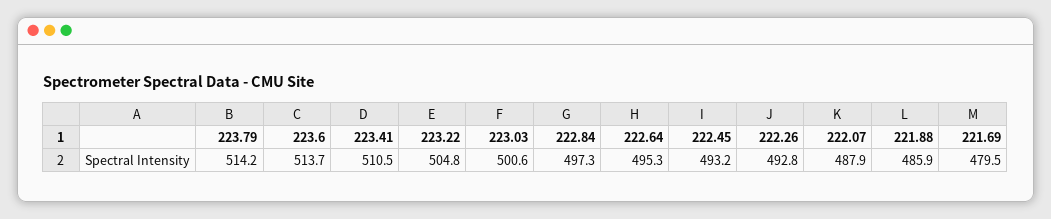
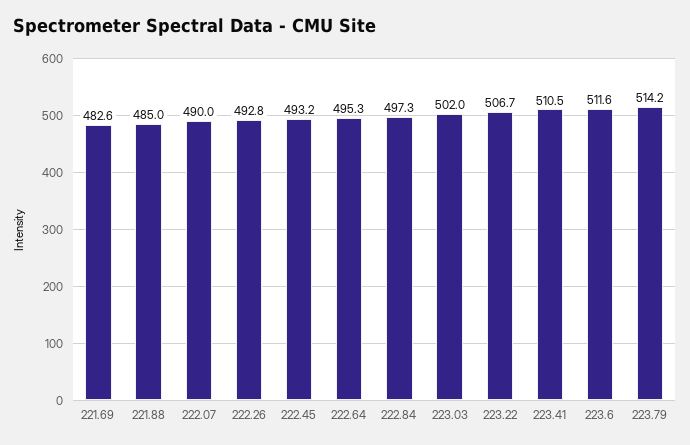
  {
    "223.79": 514.2,
-   "223.6": 513.7,
+   "223.6": 511.6,
    "223.41": 510.5,
-   "223.22": 504.8,
+   "223.22": 506.7,
-   "223.03": 500.6,
+   "223.03": 502,
    "222.84": 497.3,
    "222.64": 495.3,
    "222.45": 493.2,
    "222.26": 492.8,
-   "222.07": 487.9,
+   "222.07": 490,
-   "221.88": 485.9,
+   "221.88": 485,
-   "221.69": 479.5
+   "221.69": 482.6
  }

